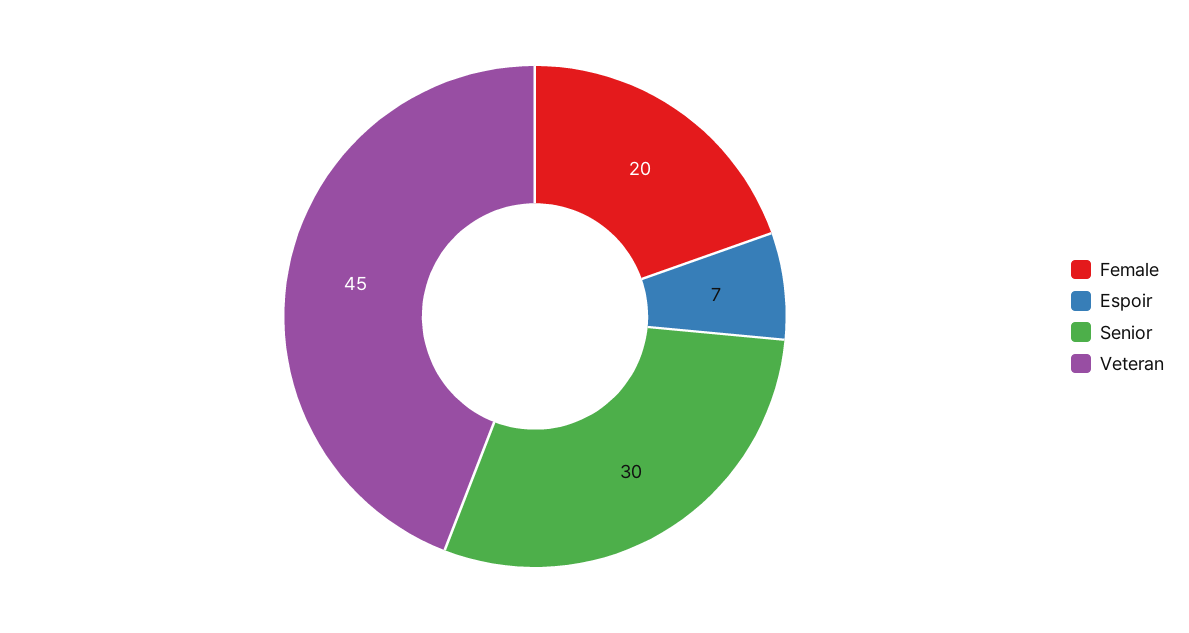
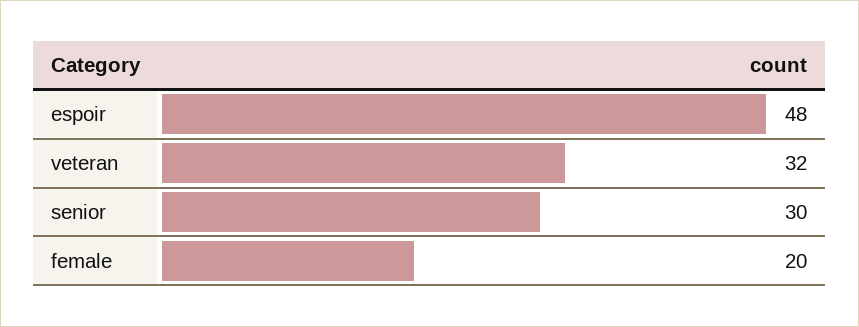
  {
    "Female": 20,
-   "Espoir": 7,
+   "Espoir": 48,
    "Senior": 30,
-   "Veteran": 45
+   "Veteran": 32
  }

